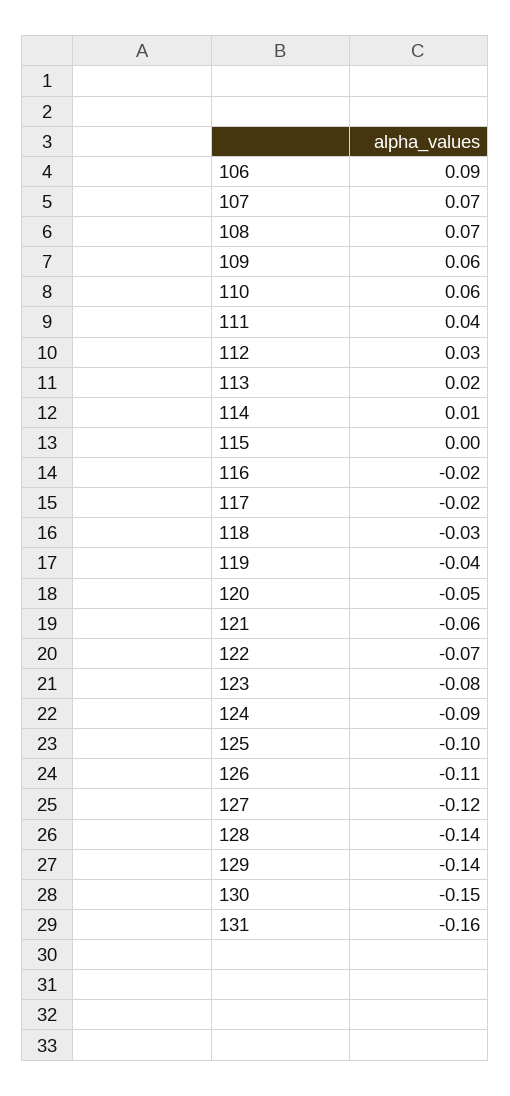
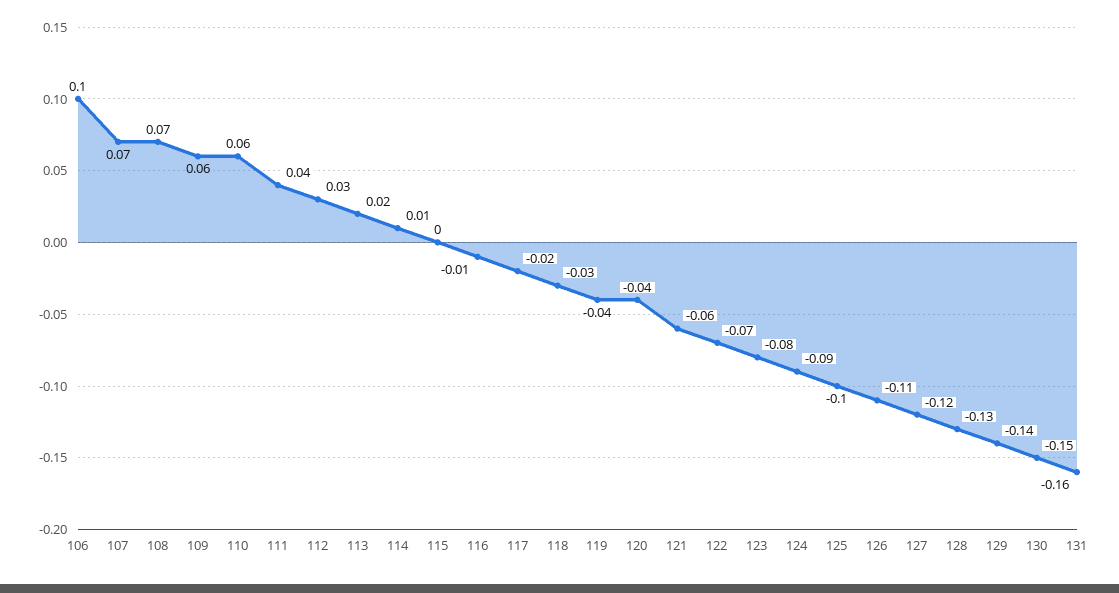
  {
-   "106": 0.09,
+   "106": 0.1,
    "107": 0.07,
    "108": 0.07,
    "109": 0.06,
    "110": 0.06,
    "111": 0.04,
    "112": 0.03,
    "113": 0.02,
    "114": 0.01,
    "115": 0,
-   "116": -0.02,
+   "116": -0.01,
    "117": -0.02,
    "118": -0.03,
    "119": -0.04,
-   "120": -0.05,
+   "120": -0.04,
    "121": -0.06,
    "122": -0.07,
    "123": -0.08,
    "124": -0.09,
    "125": -0.1,
    "126": -0.11,
    "127": -0.12,
-   "128": -0.14,
+   "128": -0.13,
    "129": -0.14,
    "130": -0.15,
    "131": -0.16
  }

